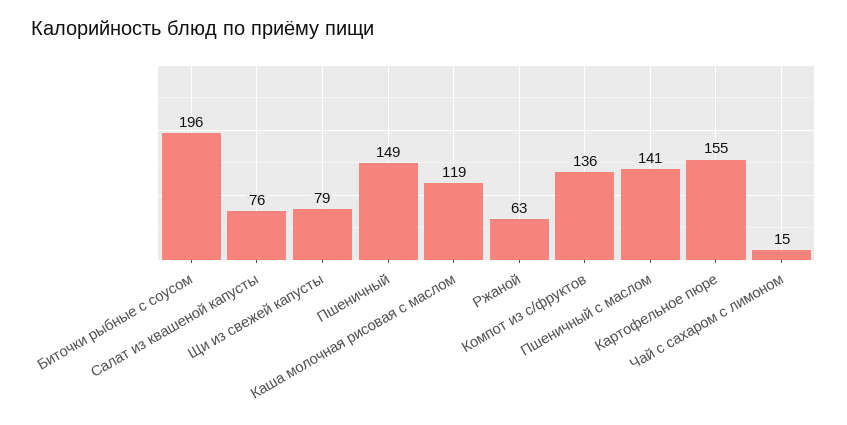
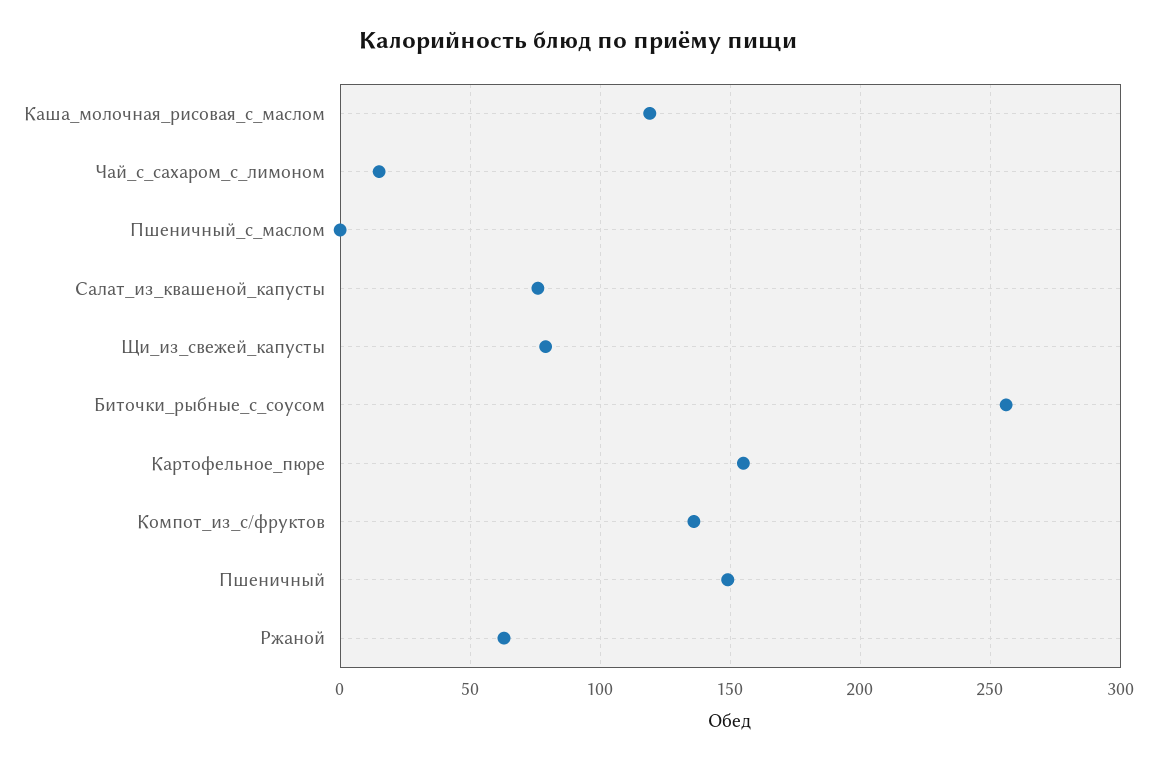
  {
-   "Биточки рыбные с соусом": 196,
+   "Биточки рыбные с соусом": 255,
    "Салат из квашеной капусты": 76,
    "Щи из свежей капусты": 79,
    "Пшеничный": 149,
    "Каша молочная рисовая с маслом": 119,
    "Ржаной": 63,
    "Компот из с/фруктов": 136,
-   "Пшеничный с маслом": 141,
+   "Пшеничный с маслом": 0,
    "Картофельное пюре": 155,
    "Чай с сахаром с лимоном": 15
  }

